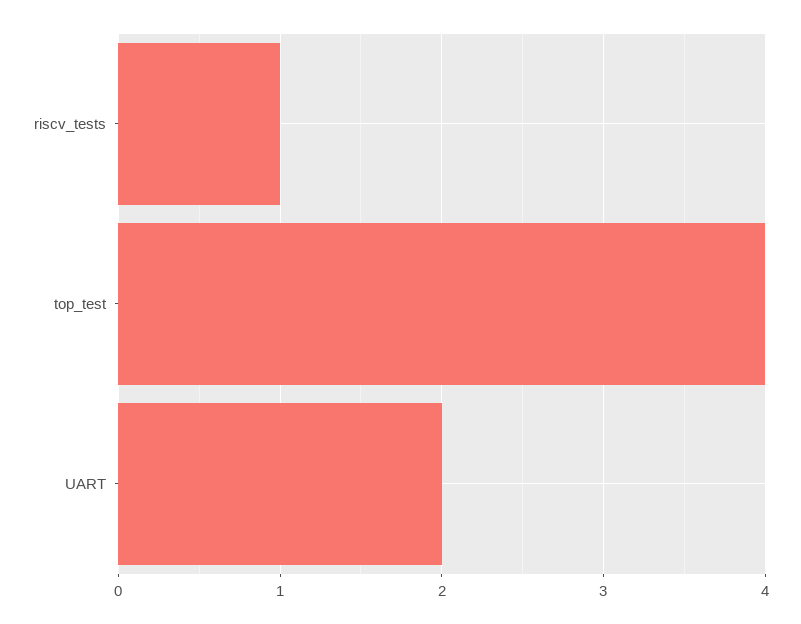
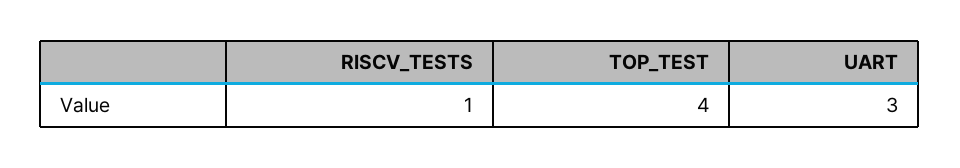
  {
    "riscv_tests": 1,
    "top_test": 4,
-   "UART": 2
+   "UART": 3
  }

